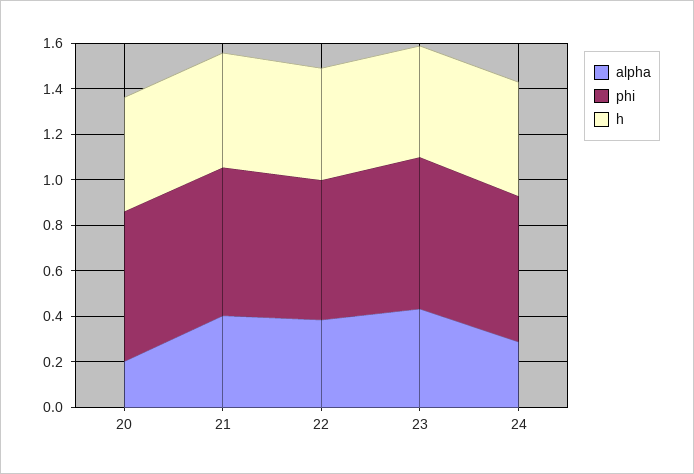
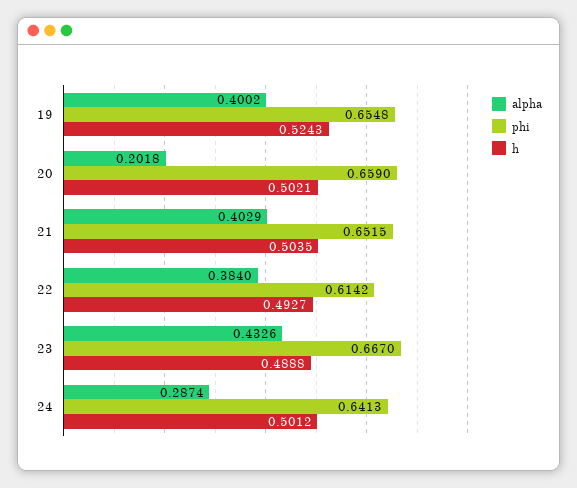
  {
    "alpha": {
      "20": 0.2018,
      "21": 0.4029,
      "22": 0.384,
      "23": 0.4326,
-     "24": 0.2874
+     "24": 0.2874,
+     "19": 0.4002
    },
    "phi": {
      "20": 0.659,
      "21": 0.6515,
      "22": 0.6142,
      "23": 0.667,
-     "24": 0.6413
+     "24": 0.6413,
+     "19": 0.6548
    },
    "h": {
      "20": 0.5021,
      "21": 0.5035,
      "22": 0.4927,
      "23": 0.4888,
-     "24": 0.5012
+     "24": 0.5012,
+     "19": 0.5243
    }
  }

